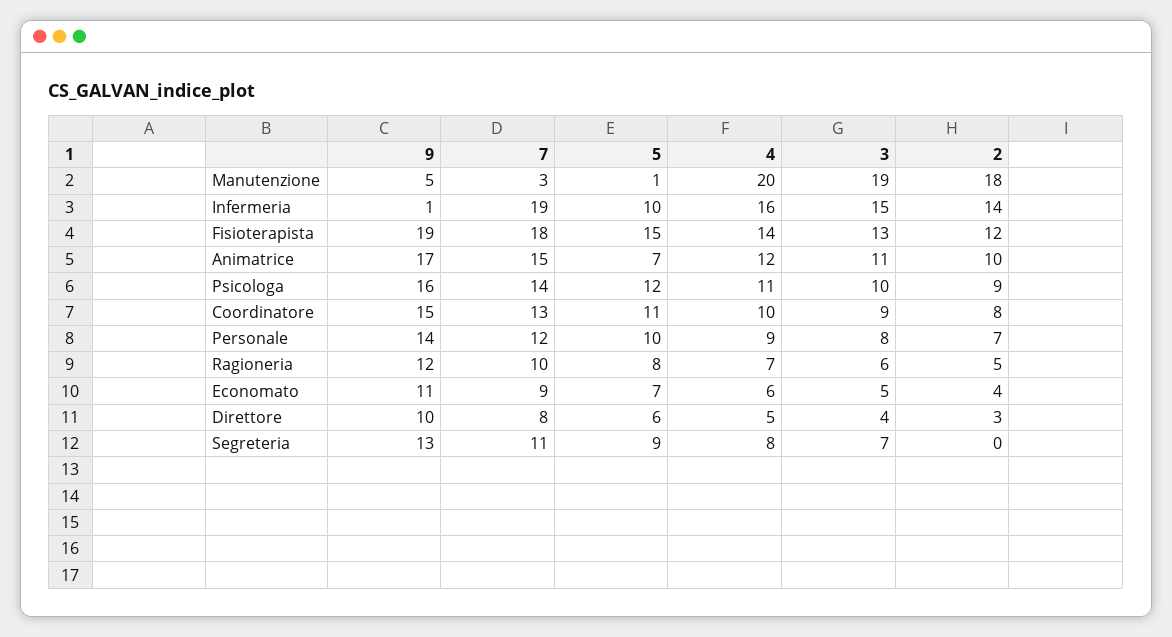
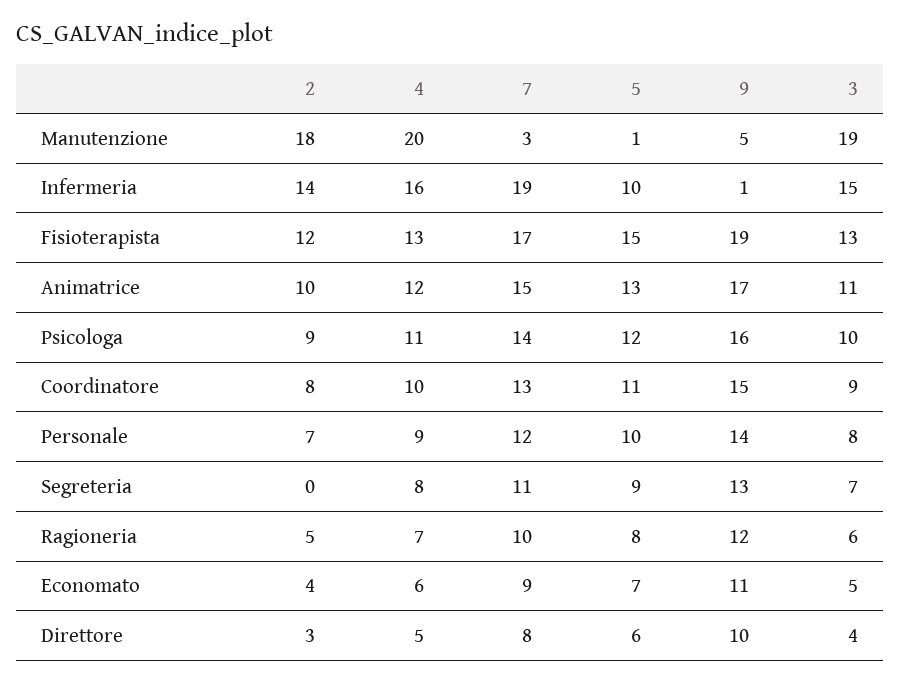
  {
    "9": {
      "Manutenzione": 5,
      "Infermeria": 1,
      "Fisioterapista": 19,
      "Animatrice": 17,
      "Psicologa": 16,
      "Coordinatore": 15,
      "Personale": 14,
      "Ragioneria": 12,
      "Economato": 11,
      "Direttore": 10,
      "Segreteria": 13
    },
    "7": {
      "Manutenzione": 3,
      "Infermeria": 19,
-     "Fisioterapista": 18,
+     "Fisioterapista": 17,
      "Animatrice": 15,
      "Psicologa": 14,
      "Coordinatore": 13,
      "Personale": 12,
      "Ragioneria": 10,
      "Economato": 9,
      "Direttore": 8,
      "Segreteria": 11
    },
    "5": {
      "Manutenzione": 1,
      "Infermeria": 10,
      "Fisioterapista": 15,
-     "Animatrice": 7,
+     "Animatrice": 13,
      "Psicologa": 12,
      "Coordinatore": 11,
      "Personale": 10,
      "Ragioneria": 8,
      "Economato": 7,
      "Direttore": 6,
      "Segreteria": 9
    },
    "4": {
      "Manutenzione": 20,
      "Infermeria": 16,
-     "Fisioterapista": 14,
+     "Fisioterapista": 13,
      "Animatrice": 12,
      "Psicologa": 11,
      "Coordinatore": 10,
      "Personale": 9,
      "Ragioneria": 7,
      "Economato": 6,
      "Direttore": 5,
      "Segreteria": 8
    },
    "3": {
      "Manutenzione": 19,
      "Infermeria": 15,
      "Fisioterapista": 13,
      "Animatrice": 11,
      "Psicologa": 10,
      "Coordinatore": 9,
      "Personale": 8,
      "Ragioneria": 6,
      "Economato": 5,
      "Direttore": 4,
      "Segreteria": 7
    },
    "2": {
      "Manutenzione": 18,
      "Infermeria": 14,
      "Fisioterapista": 12,
      "Animatrice": 10,
      "Psicologa": 9,
      "Coordinatore": 8,
      "Personale": 7,
      "Ragioneria": 5,
      "Economato": 4,
      "Direttore": 3,
      "Segreteria": 0
    }
  }

